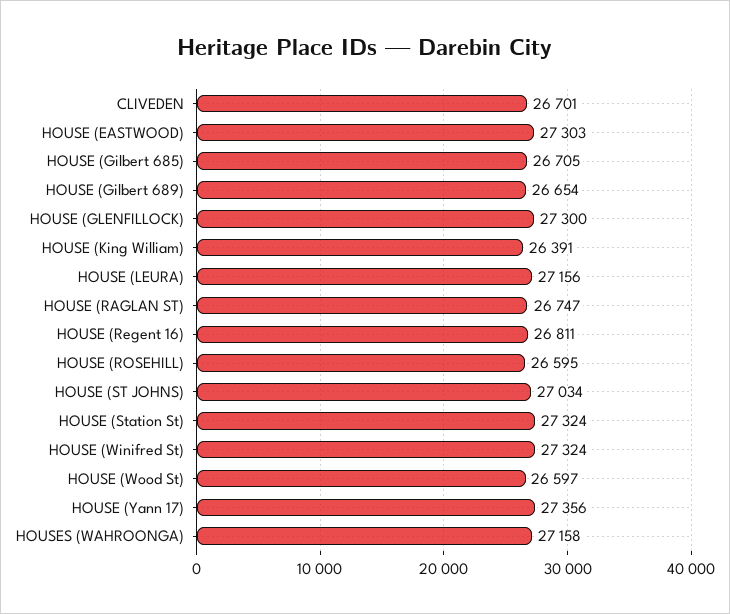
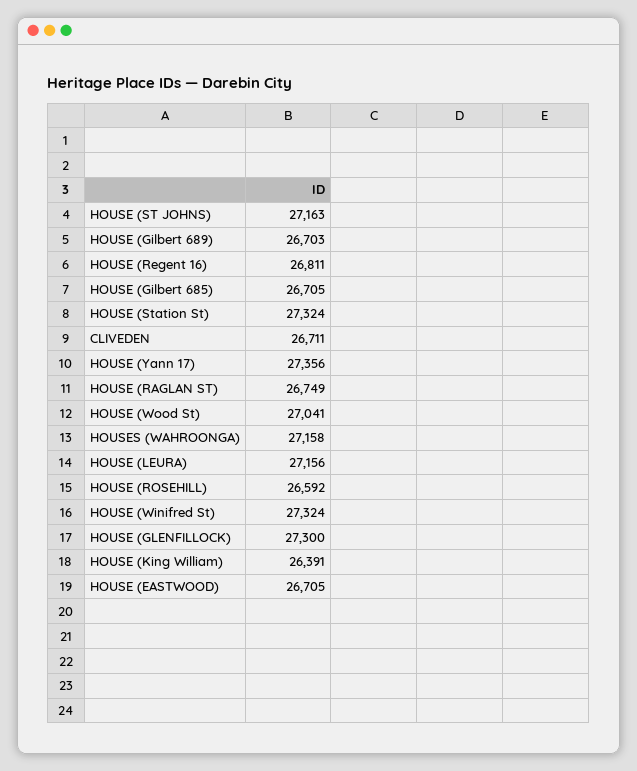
  {
-   "CLIVEDEN": 26701,
+   "CLIVEDEN": 26711,
-   "HOUSE (EASTWOOD)": 27303,
+   "HOUSE (EASTWOOD)": 26705,
    "HOUSE (Gilbert 685)": 26705,
-   "HOUSE (Gilbert 689)": 26654,
+   "HOUSE (Gilbert 689)": 26703,
    "HOUSE (GLENFILLOCK)": 27300,
    "HOUSE (King William)": 26391,
    "HOUSE (LEURA)": 27156,
-   "HOUSE (RAGLAN ST)": 26747,
+   "HOUSE (RAGLAN ST)": 26749,
    "HOUSE (Regent 16)": 26811,
-   "HOUSE (ROSEHILL)": 26595,
+   "HOUSE (ROSEHILL)": 26592,
-   "HOUSE (ST JOHNS)": 27034,
+   "HOUSE (ST JOHNS)": 27163,
    "HOUSE (Station St)": 27324,
    "HOUSE (Winifred St)": 27324,
-   "HOUSE (Wood St)": 26597,
+   "HOUSE (Wood St)": 27041,
    "HOUSE (Yann 17)": 27356,
    "HOUSES (WAHROONGA)": 27158
  }

